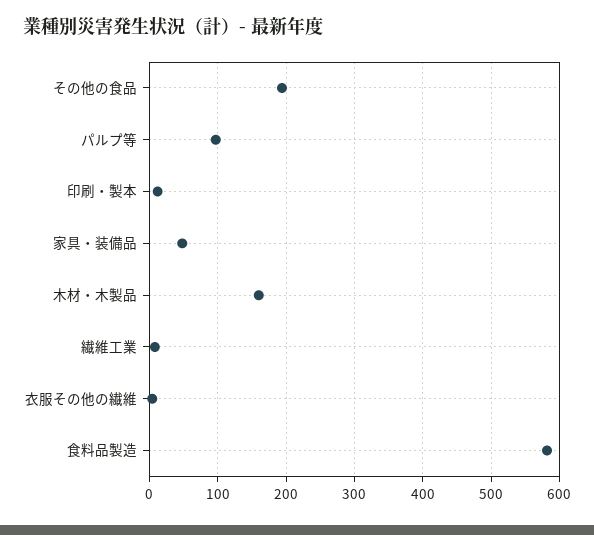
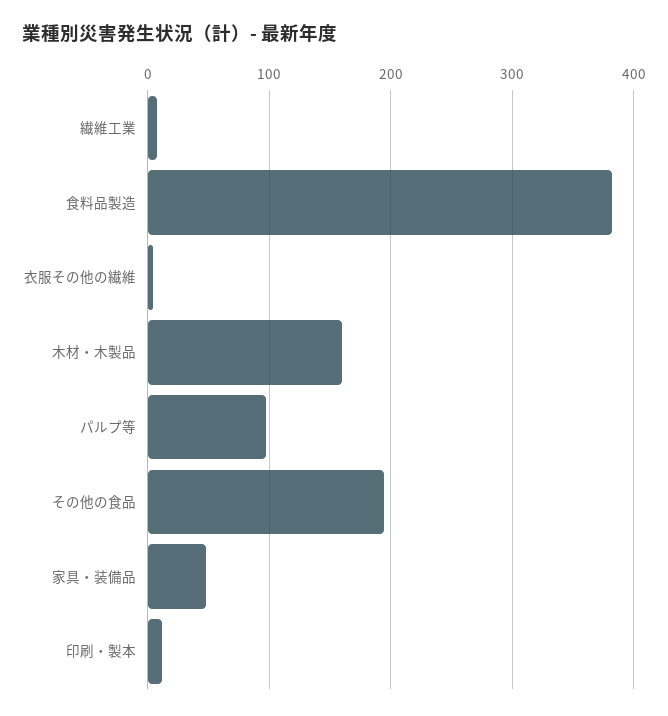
  {
    "その他の食品": 190,
    "パルプ等": 100,
    "印刷・製本": 10,
    "家具・装備品": 50,
    "木材・木製品": 160,
    "繊維工業": 10,
    "衣服その他の繊維": 0,
-   "食料品製造": 580
+   "食料品製造": 380
  }

